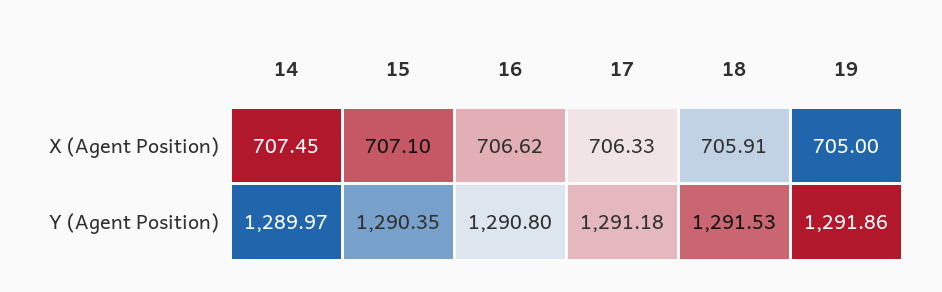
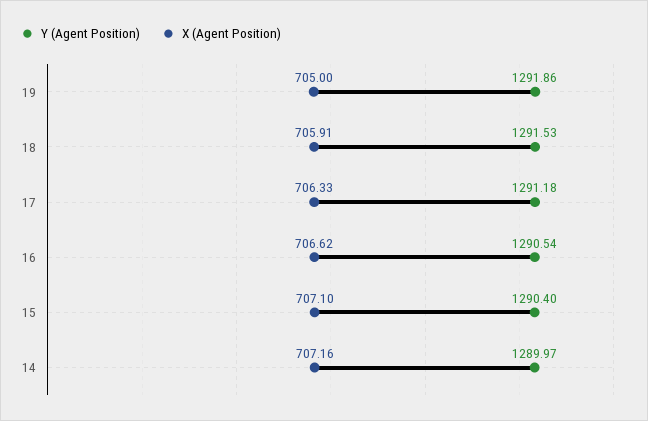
  {
    "X (Agent Position)": {
-     "14": 707.45,
+     "14": 707.16,
      "15": 707.1,
      "16": 706.62,
      "17": 706.33,
      "18": 705.91,
      "19": 705
    },
    "Y (Agent Position)": {
      "14": 1289.97,
-     "15": 1290.35,
+     "15": 1290.4,
-     "16": 1290.8,
+     "16": 1290.54,
      "17": 1291.18,
      "18": 1291.53,
      "19": 1291.86
    }
  }

